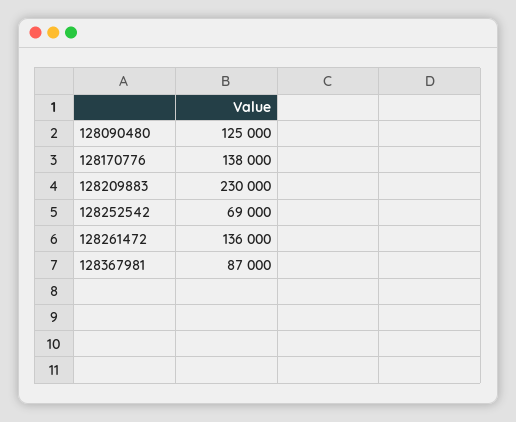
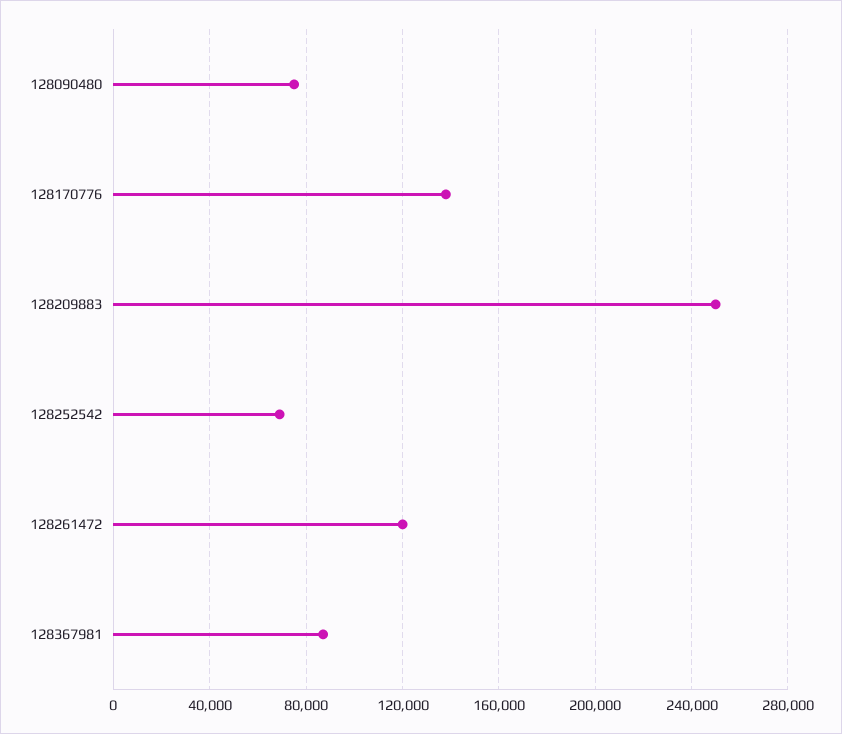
  {
-   "128090480": 125000,
+   "128090480": 75000,
    "128170776": 138000,
-   "128209883": 230000,
+   "128209883": 250000,
    "128252542": 69000,
-   "128261472": 136000,
+   "128261472": 120000,
    "128367981": 87000
  }

